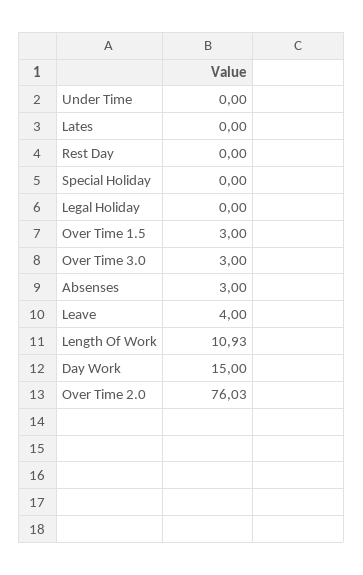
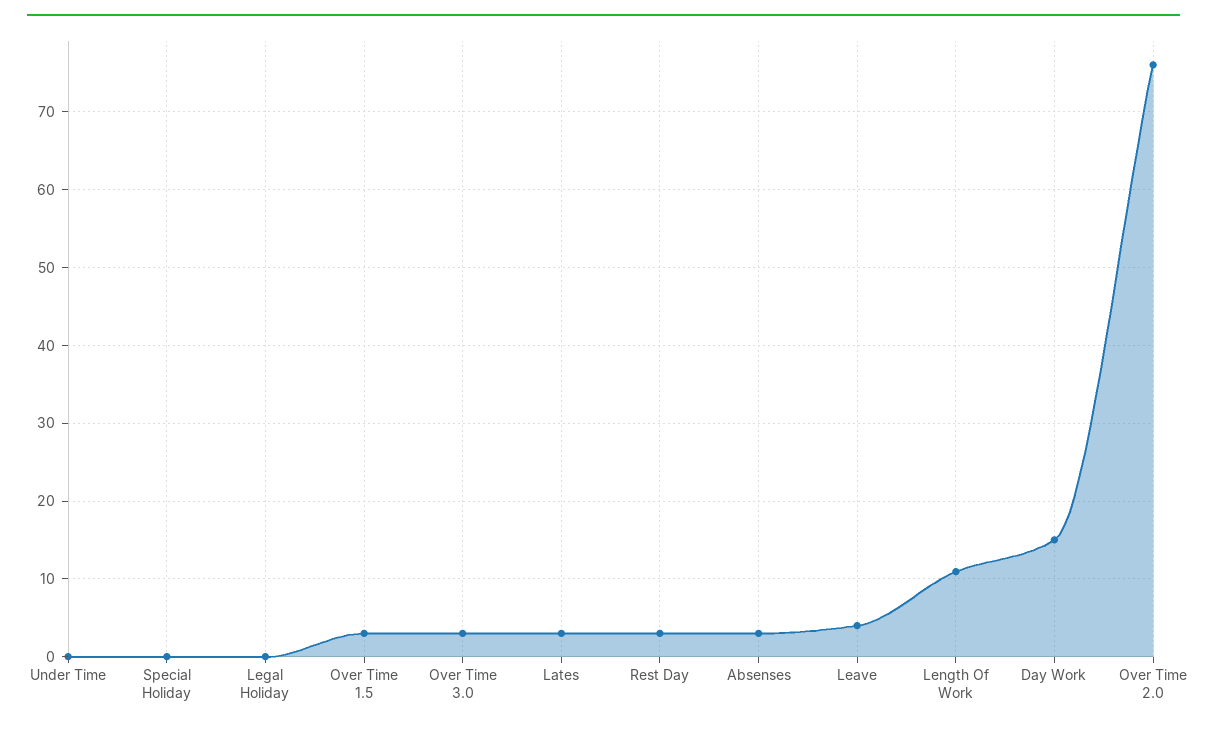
  {
    "Under Time": 0,
-   "Lates": 0,
+   "Lates": 3,
-   "Rest Day": 0,
+   "Rest Day": 3,
    "Special Holiday": 0,
    "Legal Holiday": 0,
    "Over Time 1.5": 3,
    "Over Time 3.0": 3,
    "Absenses": 3,
    "Leave": 4,
    "Length Of Work": 10.93,
    "Day Work": 15,
    "Over Time 2.0": 76.03
  }

